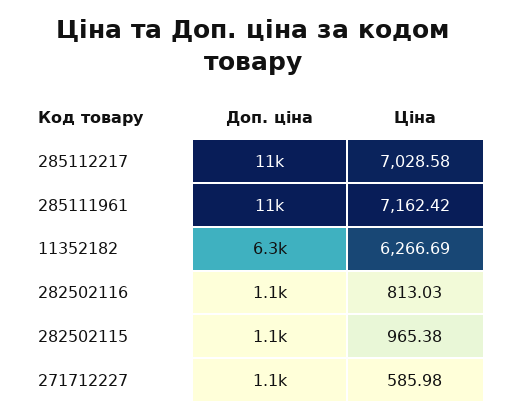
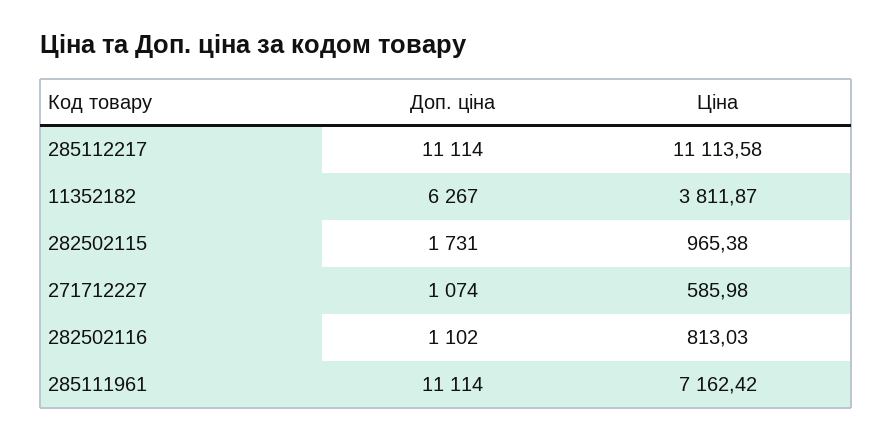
  {
    "Доп. ціна": {
      "285112217": 11114,
      "285111961": 11114,
      "11352182": 6267,
      "282502116": 1102,
-     "282502115": 1100,
+     "282502115": 1731,
      "271712227": 1074
    },
    "Ціна": {
-     "285112217": 7028.58,
+     "285112217": 11113.58,
      "285111961": 7162.42,
-     "11352182": 6266.69,
+     "11352182": 3811.87,
      "282502116": 813.03,
      "282502115": 965.38,
      "271712227": 585.98
    }
  }

